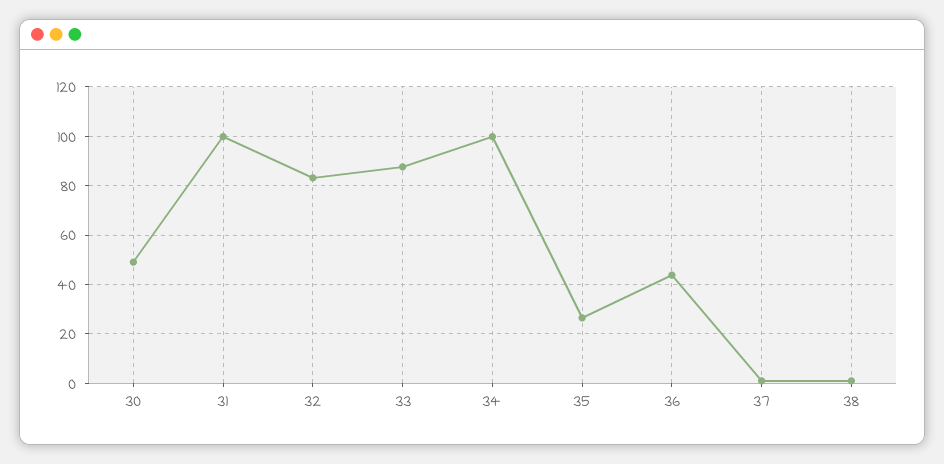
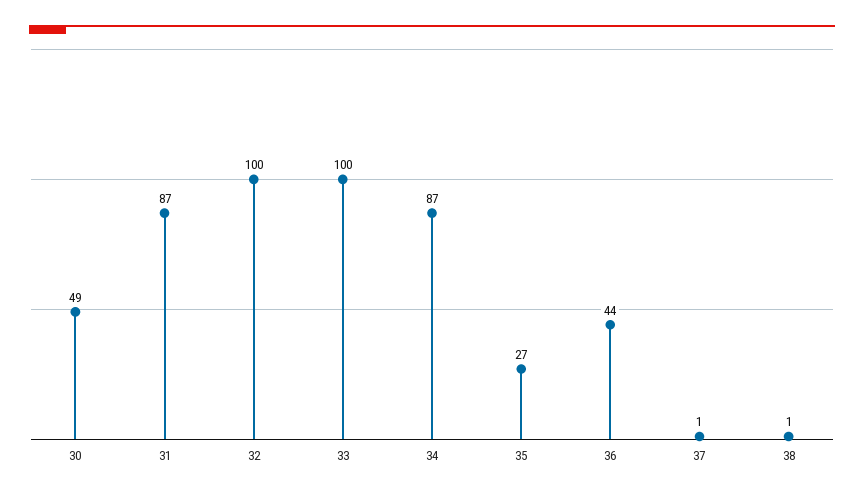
  {
    "30": 49,
-   "31": 100,
+   "31": 87,
-   "32": 82.5,
+   "32": 100,
-   "33": 87.5,
+   "33": 100,
-   "34": 100,
+   "34": 87,
    "35": 27,
    "36": 44,
    "37": 1,
    "38": 1
  }

